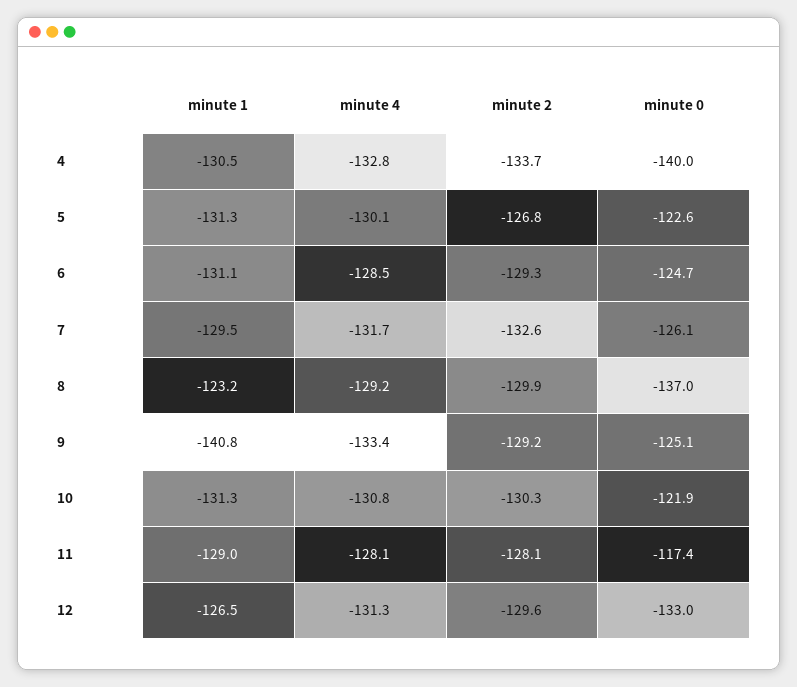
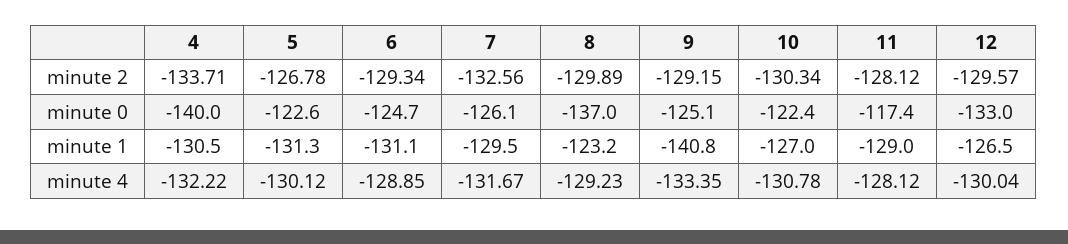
  {
    "minute 1": {
      "4": -130.5,
      "5": -131.3,
      "6": -131.1,
      "7": -129.5,
      "8": -123.2,
      "9": -140.8,
-     "10": -131.3,
+     "10": -127,
      "11": -129,
      "12": -126.5
    },
    "minute 4": {
-     "4": -132.8,
+     "4": -132.22,
      "5": -130.12,
-     "6": -128.5,
+     "6": -128.85,
      "7": -131.67,
      "8": -129.23,
      "9": -133.35,
      "10": -130.78,
      "11": -128.12,
-     "12": -131.3
+     "12": -130.04
    },
    "minute 2": {
      "4": -133.71,
      "5": -126.78,
      "6": -129.34,
      "7": -132.56,
      "8": -129.89,
      "9": -129.15,
      "10": -130.34,
      "11": -128.12,
      "12": -129.57
    },
    "minute 0": {
      "4": -140,
      "5": -122.6,
      "6": -124.7,
      "7": -126.1,
      "8": -137,
      "9": -125.1,
-     "10": -121.9,
+     "10": -122.4,
      "11": -117.4,
      "12": -133
    }
  }

